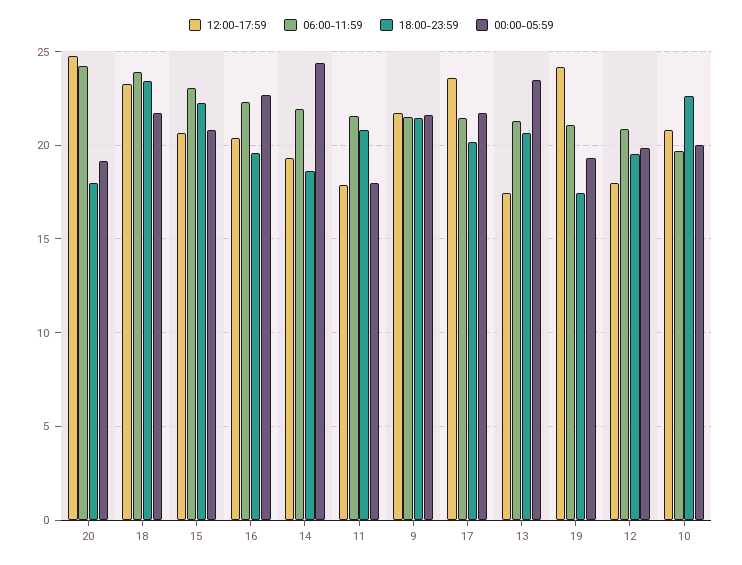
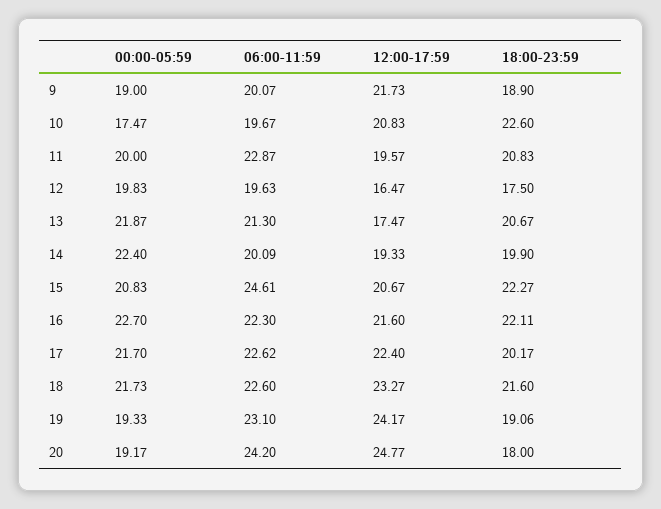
  {
    "12:00-17:59": {
      "20": 24.77,
      "18": 23.27,
      "15": 20.67,
-     "16": 20.5,
+     "16": 21.6,
      "14": 19.33,
-     "11": 18,
+     "11": 19.57,
      "9": 21.73,
-     "17": 23.5,
+     "17": 22.4,
      "13": 17.47,
      "19": 24.17,
-     "12": 18,
+     "12": 16.47,
      "10": 20.83
    },
    "06:00-11:59": {
      "20": 24.2,
-     "18": 24,
+     "18": 22.6,
-     "15": 23,
+     "15": 24.61,
      "16": 22.3,
-     "14": 22,
+     "14": 20.09,
-     "11": 21.5,
+     "11": 22.87,
-     "9": 21.5,
+     "9": 20.07,
-     "17": 21.5,
+     "17": 22.62,
      "13": 21.3,
-     "19": 21,
+     "19": 23.1,
-     "12": 21,
+     "12": 19.63,
      "10": 19.67
    },
    "18:00-23:59": {
      "20": 18,
-     "18": 23.5,
+     "18": 21.6,
      "15": 22.27,
-     "16": 19.5,
+     "16": 22.11,
-     "14": 18.5,
+     "14": 19.9,
      "11": 20.83,
-     "9": 21.5,
+     "9": 18.9,
      "17": 20.17,
      "13": 20.67,
-     "19": 17.5,
+     "19": 19.06,
-     "12": 19.5,
+     "12": 17.5,
      "10": 22.6
    },
    "00:00-05:59": {
      "20": 19.17,
      "18": 21.73,
      "15": 20.83,
      "16": 22.7,
-     "14": 24.5,
+     "14": 22.4,
-     "11": 18,
+     "11": 20,
-     "9": 21.5,
+     "9": 19,
      "17": 21.7,
-     "13": 23.5,
+     "13": 21.87,
      "19": 19.33,
      "12": 19.83,
-     "10": 20
+     "10": 17.47
    }
  }

